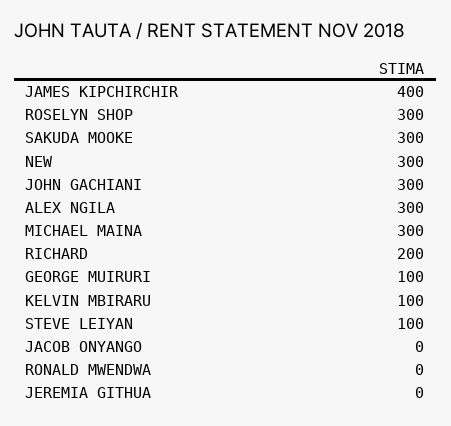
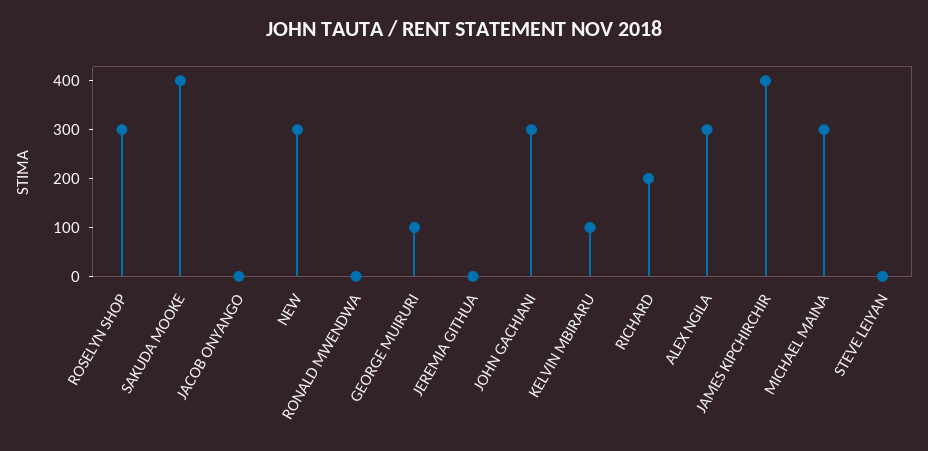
  {
    "JAMES KIPCHIRCHIR": 400,
    "ROSELYN SHOP": 300,
-   "SAKUDA MOOKE": 300,
+   "SAKUDA MOOKE": 400,
    "NEW": 300,
    "JOHN GACHIANI": 300,
    "ALEX NGILA": 300,
    "MICHAEL MAINA": 300,
    "RICHARD": 200,
    "GEORGE MUIRURI": 100,
    "KELVIN MBIRARU": 100,
-   "STEVE LEIYAN": 100,
+   "STEVE LEIYAN": 0,
    "JACOB ONYANGO": 0,
    "RONALD MWENDWA": 0,
    "JEREMIA GITHUA": 0
  }

